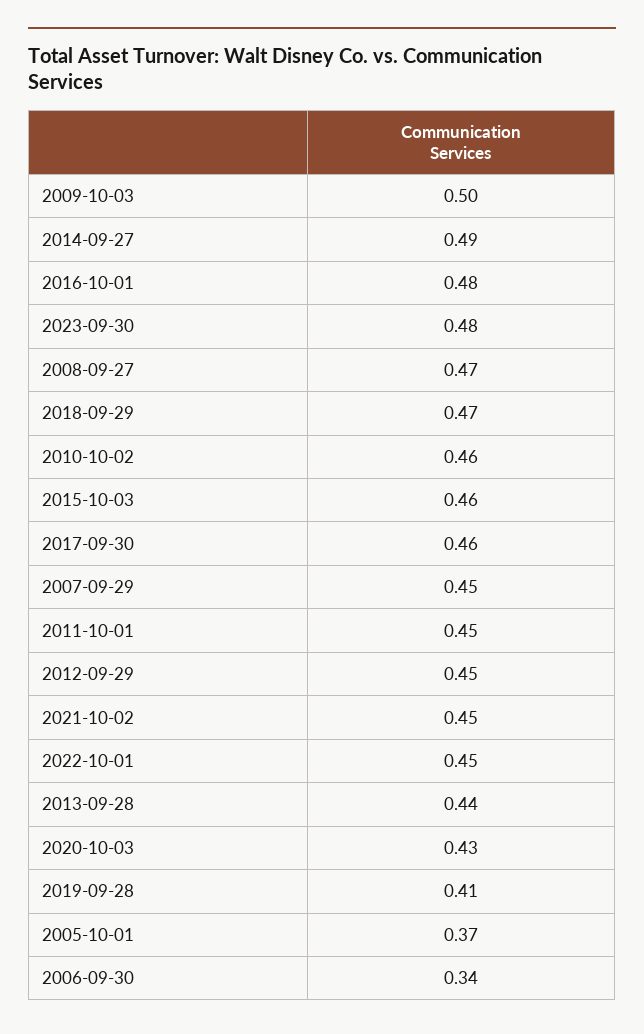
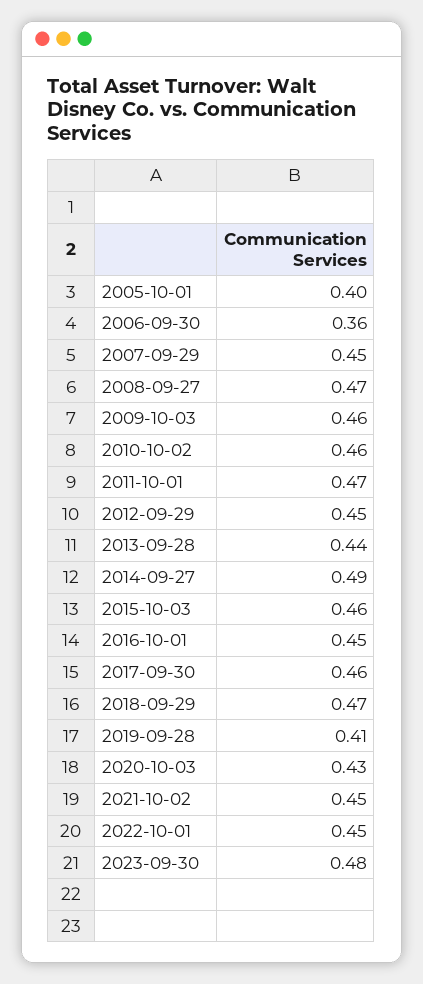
  {
-   "2009-10-03": 0.5,
+   "2009-10-03": 0.46,
    "2014-09-27": 0.49,
-   "2016-10-01": 0.48,
+   "2016-10-01": 0.45,
    "2023-09-30": 0.48,
    "2008-09-27": 0.47,
    "2018-09-29": 0.47,
    "2010-10-02": 0.46,
    "2015-10-03": 0.46,
    "2017-09-30": 0.46,
    "2007-09-29": 0.45,
-   "2011-10-01": 0.45,
+   "2011-10-01": 0.47,
    "2012-09-29": 0.45,
    "2021-10-02": 0.45,
    "2022-10-01": 0.45,
    "2013-09-28": 0.44,
    "2020-10-03": 0.43,
    "2019-09-28": 0.41,
-   "2005-10-01": 0.37,
+   "2005-10-01": 0.4,
-   "2006-09-30": 0.34
+   "2006-09-30": 0.36
  }

